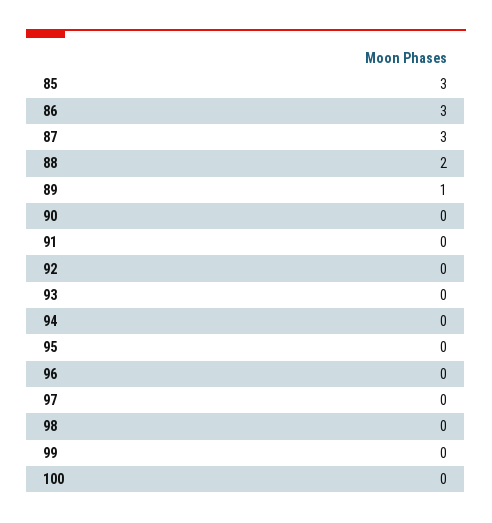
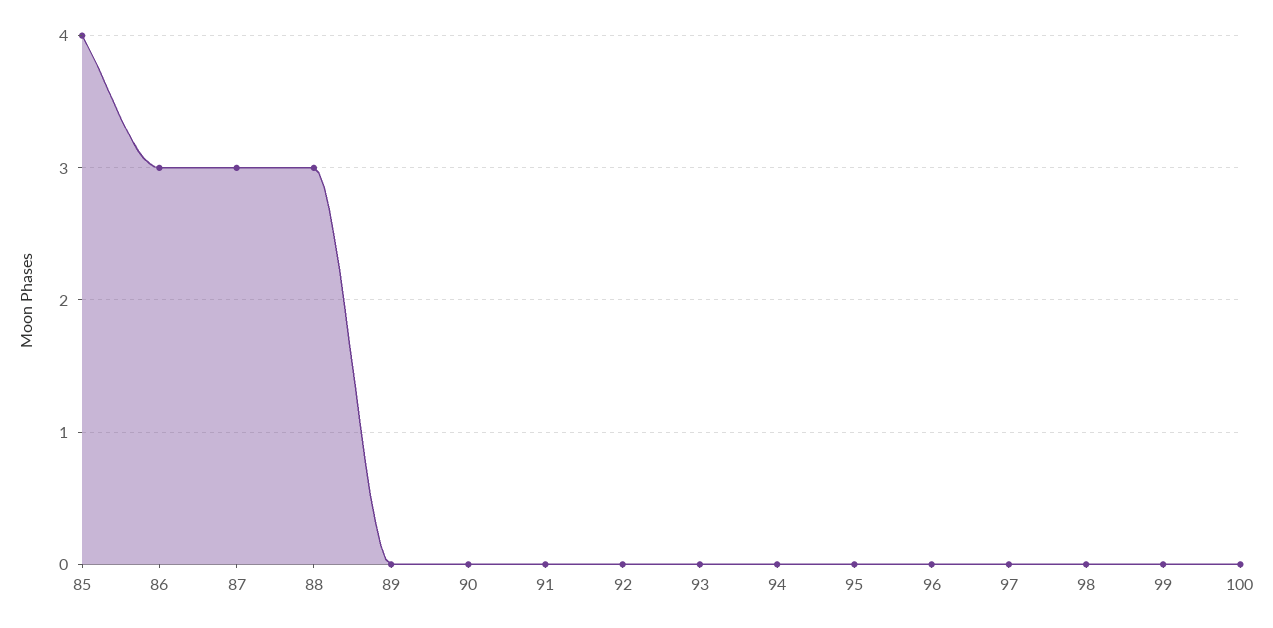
  {
-   "85": 3,
+   "85": 4,
    "86": 3,
    "87": 3,
-   "88": 2,
+   "88": 3,
-   "89": 1,
+   "89": 0,
    "90": 0,
    "91": 0,
    "92": 0,
    "93": 0,
    "94": 0,
    "95": 0,
    "96": 0,
    "97": 0,
    "98": 0,
    "99": 0,
    "100": 0
  }

